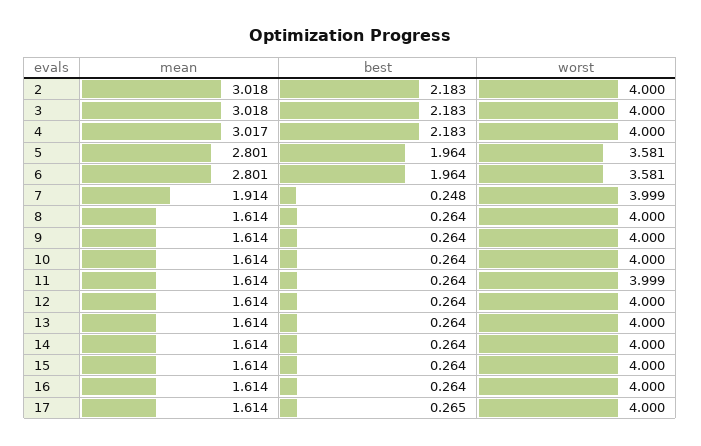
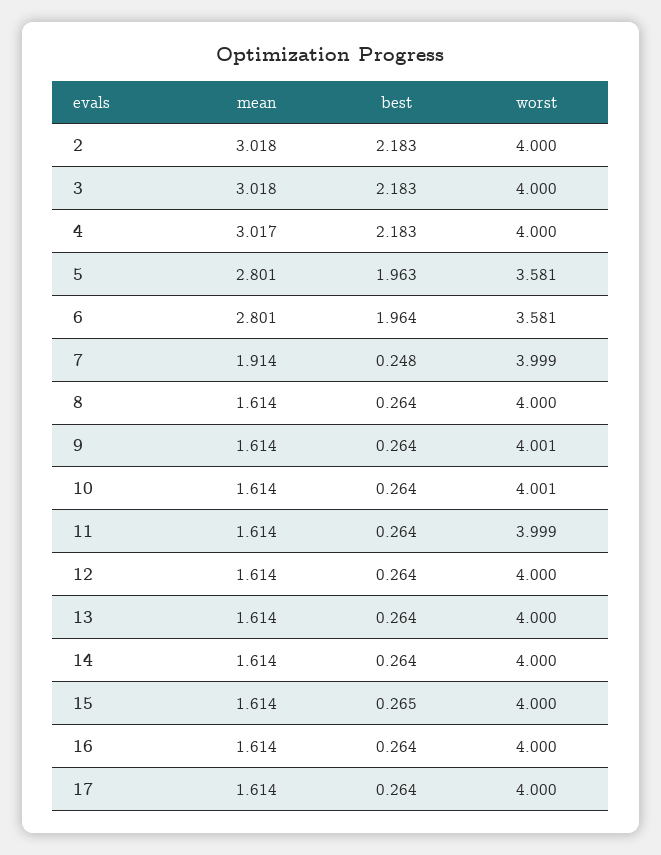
  {
    "mean": {
      "2": 3.018,
      "3": 3.018,
      "4": 3.017,
      "5": 2.801,
      "6": 2.801,
      "7": 1.914,
      "8": 1.614,
      "9": 1.614,
      "10": 1.614,
      "11": 1.614,
      "12": 1.614,
      "13": 1.614,
      "14": 1.614,
      "15": 1.614,
      "16": 1.614,
      "17": 1.614
    },
    "best": {
      "2": 2.183,
      "3": 2.183,
      "4": 2.183,
-     "5": 1.964,
+     "5": 1.963,
      "6": 1.964,
      "7": 0.248,
      "8": 0.264,
      "9": 0.264,
      "10": 0.264,
      "11": 0.264,
      "12": 0.264,
      "13": 0.264,
      "14": 0.264,
-     "15": 0.264,
+     "15": 0.265,
      "16": 0.264,
-     "17": 0.265
+     "17": 0.264
    },
    "worst": {
      "2": 4,
      "3": 4,
      "4": 4,
      "5": 3.581,
      "6": 3.581,
      "7": 3.999,
      "8": 4,
-     "9": 4,
+     "9": 4.001,
-     "10": 4,
+     "10": 4.001,
      "11": 3.999,
      "12": 4,
      "13": 4,
      "14": 4,
      "15": 4,
      "16": 4,
      "17": 4
    }
  }

